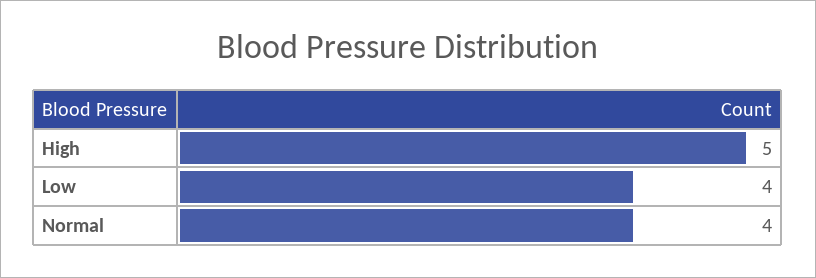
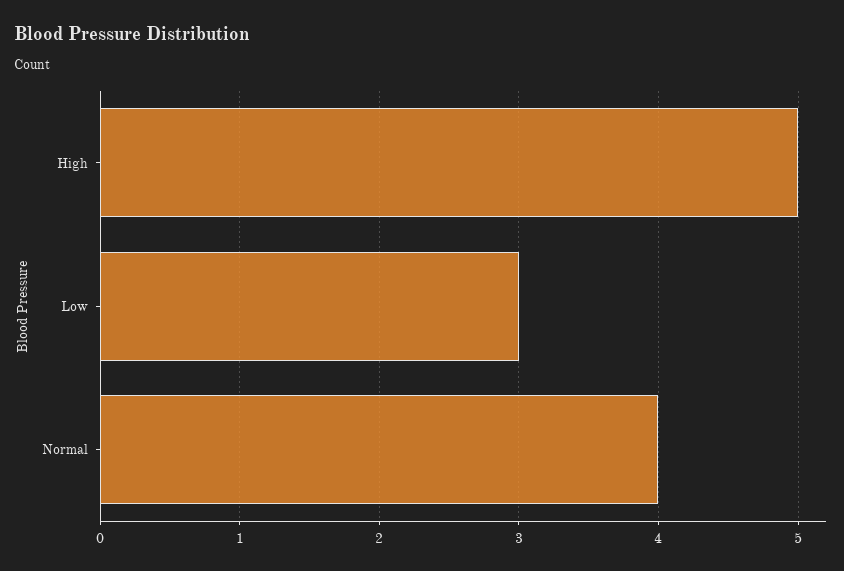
  {
    "High": 5,
-   "Low": 4,
+   "Low": 3,
    "Normal": 4
  }

